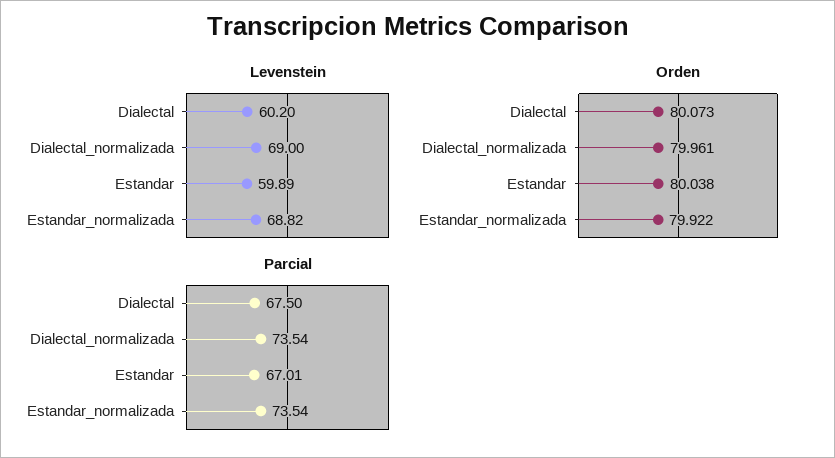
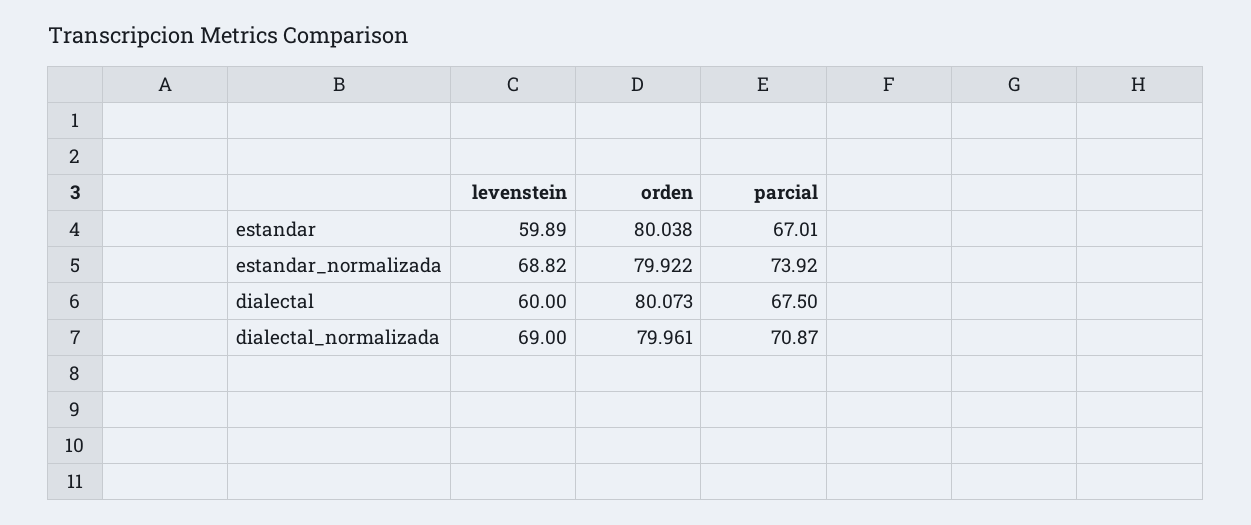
  {
    "Levenstein": {
-     "Dialectal": 60.2,
+     "Dialectal": 60,
      "Dialectal_normalizada": 69,
      "Estandar": 59.89,
      "Estandar_normalizada": 68.82
    },
    "Orden": {
      "Dialectal": 80.073,
      "Dialectal_normalizada": 79.961,
      "Estandar": 80.038,
      "Estandar_normalizada": 79.922
    },
    "Parcial": {
      "Dialectal": 67.5,
-     "Dialectal_normalizada": 73.54,
+     "Dialectal_normalizada": 70.87,
      "Estandar": 67.01,
-     "Estandar_normalizada": 73.54
+     "Estandar_normalizada": 73.92
    }
  }

